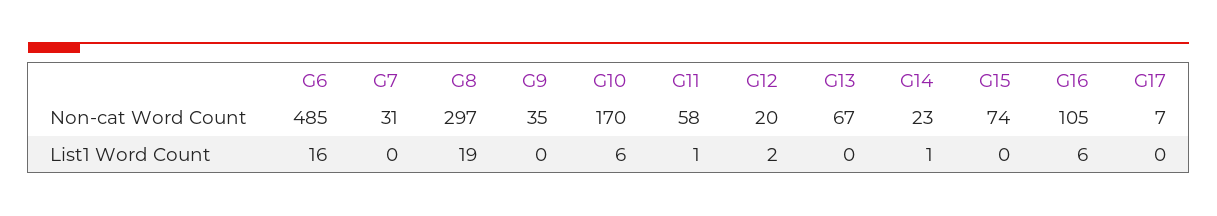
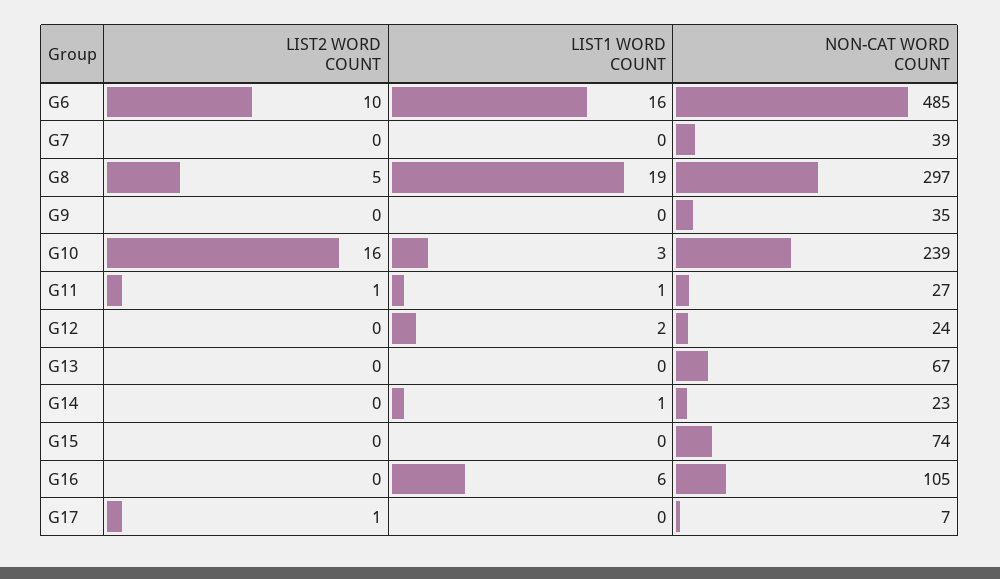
  {
    "G6": {
      "Non-cat Word Count": 485,
-     "List1 Word Count": 16
+     "List1 Word Count": 16,
+     "LIST2 WORD COUNT": 10
    },
    "G7": {
-     "Non-cat Word Count": 31,
+     "Non-cat Word Count": 39,
-     "List1 Word Count": 0
+     "List1 Word Count": 0,
+     "LIST2 WORD COUNT": 0
    },
    "G8": {
      "Non-cat Word Count": 297,
-     "List1 Word Count": 19
+     "List1 Word Count": 19,
+     "LIST2 WORD COUNT": 5
    },
    "G9": {
      "Non-cat Word Count": 35,
-     "List1 Word Count": 0
+     "List1 Word Count": 0,
+     "LIST2 WORD COUNT": 0
    },
    "G10": {
-     "Non-cat Word Count": 170,
+     "Non-cat Word Count": 239,
-     "List1 Word Count": 6
+     "List1 Word Count": 3,
+     "LIST2 WORD COUNT": 16
    },
    "G11": {
-     "Non-cat Word Count": 58,
+     "Non-cat Word Count": 27,
-     "List1 Word Count": 1
+     "List1 Word Count": 1,
+     "LIST2 WORD COUNT": 1
    },
    "G12": {
-     "Non-cat Word Count": 20,
+     "Non-cat Word Count": 24,
-     "List1 Word Count": 2
+     "List1 Word Count": 2,
+     "LIST2 WORD COUNT": 0
    },
    "G13": {
      "Non-cat Word Count": 67,
-     "List1 Word Count": 0
+     "List1 Word Count": 0,
+     "LIST2 WORD COUNT": 0
    },
    "G14": {
      "Non-cat Word Count": 23,
-     "List1 Word Count": 1
+     "List1 Word Count": 1,
+     "LIST2 WORD COUNT": 0
    },
    "G15": {
      "Non-cat Word Count": 74,
-     "List1 Word Count": 0
+     "List1 Word Count": 0,
+     "LIST2 WORD COUNT": 0
    },
    "G16": {
      "Non-cat Word Count": 105,
-     "List1 Word Count": 6
+     "List1 Word Count": 6,
+     "LIST2 WORD COUNT": 0
    },
    "G17": {
      "Non-cat Word Count": 7,
-     "List1 Word Count": 0
+     "List1 Word Count": 0,
+     "LIST2 WORD COUNT": 1
    }
  }

